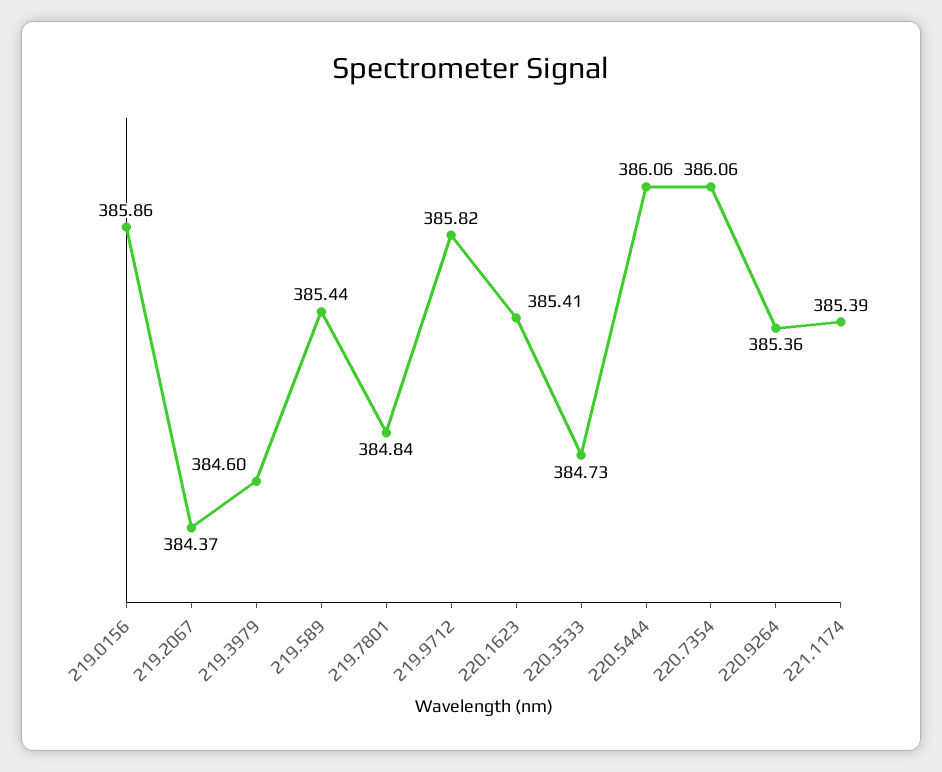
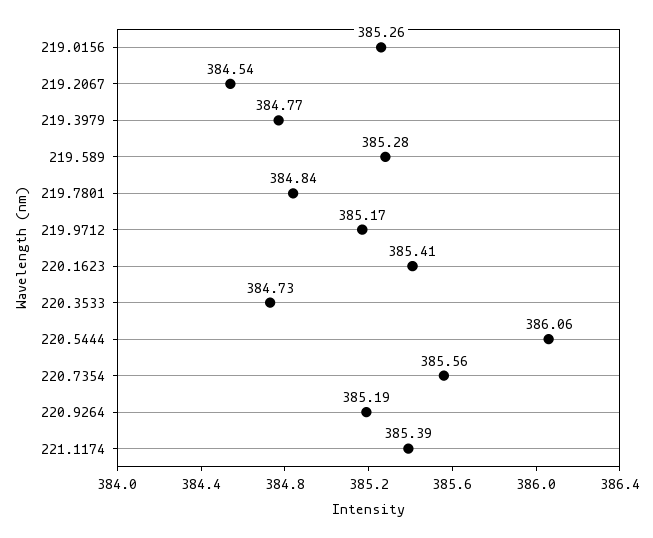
  {
-   "219.0156": 385.86,
+   "219.0156": 385.26,
-   "219.2067": 384.37,
+   "219.2067": 384.54,
-   "219.3979": 384.6,
+   "219.3979": 384.77,
-   "219.589": 385.44,
+   "219.589": 385.28,
    "219.7801": 384.84,
-   "219.9712": 385.82,
+   "219.9712": 385.17,
    "220.1623": 385.41,
    "220.3533": 384.73,
    "220.5444": 386.06,
-   "220.7354": 386.06,
+   "220.7354": 385.56,
-   "220.9264": 385.36,
+   "220.9264": 385.19,
    "221.1174": 385.39
  }

